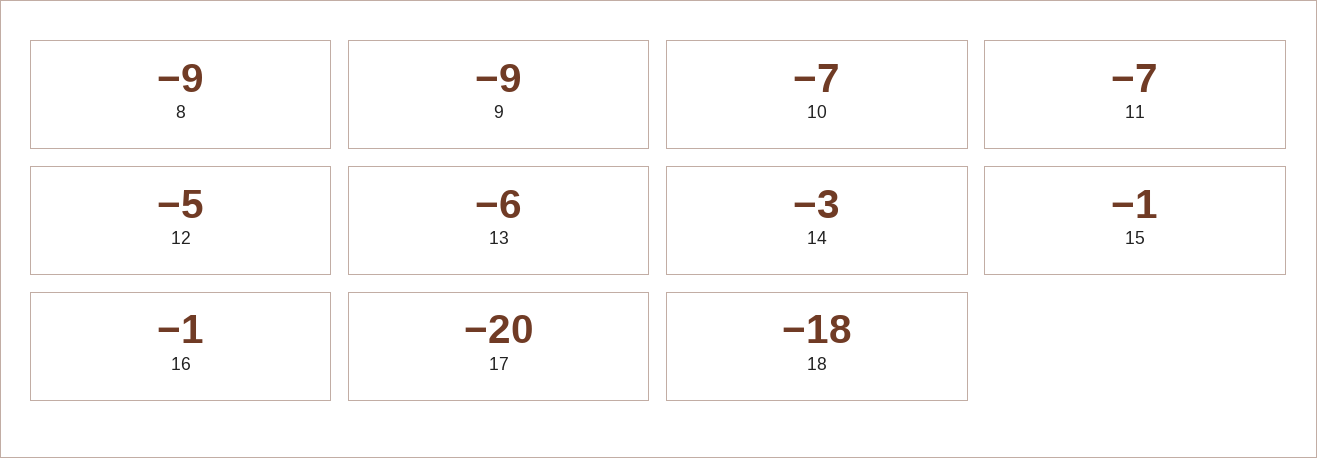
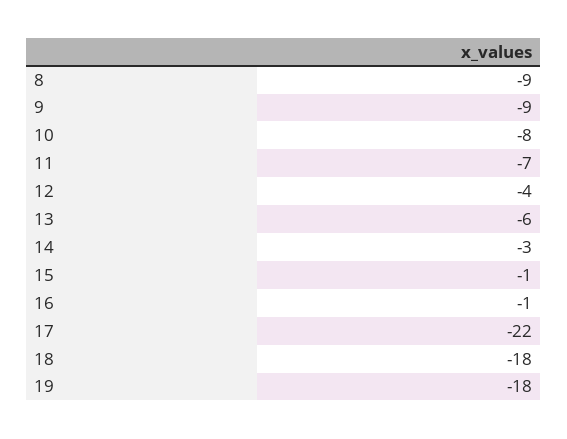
  {
    "8": -9,
    "9": -9,
-   "10": -7,
+   "10": -8,
    "11": -7,
-   "12": -5,
+   "12": -4,
    "13": -6,
    "14": -3,
    "15": -1,
    "16": -1,
-   "17": -20,
+   "17": -22,
-   "18": -18
+   "18": -18,
+   "19": -18
  }

